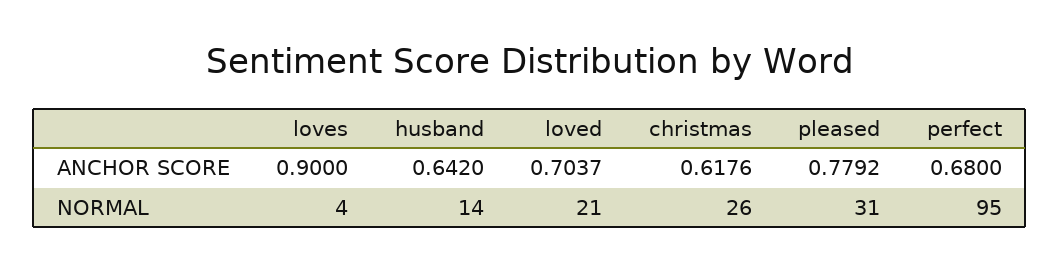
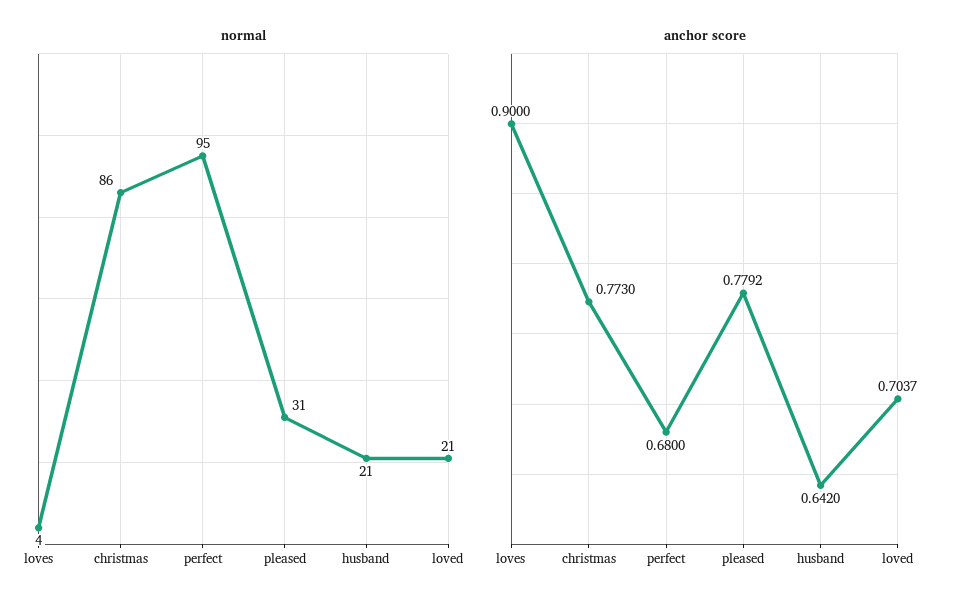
  {
    "ANCHOR SCORE": {
      "loves": 0.9,
      "husband": 0.642,
      "loved": 0.7037,
-     "christmas": 0.6176,
+     "christmas": 0.773,
      "pleased": 0.7792,
      "perfect": 0.68
    },
    "NORMAL": {
      "loves": 4,
-     "husband": 14,
+     "husband": 21,
      "loved": 21,
-     "christmas": 26,
+     "christmas": 86,
      "pleased": 31,
      "perfect": 95
    }
  }

